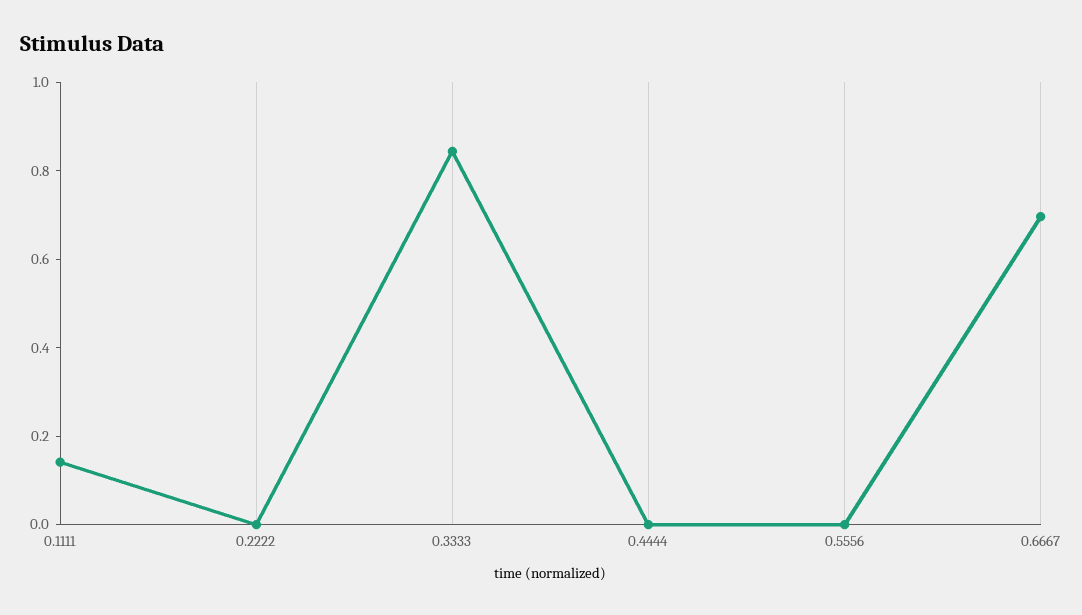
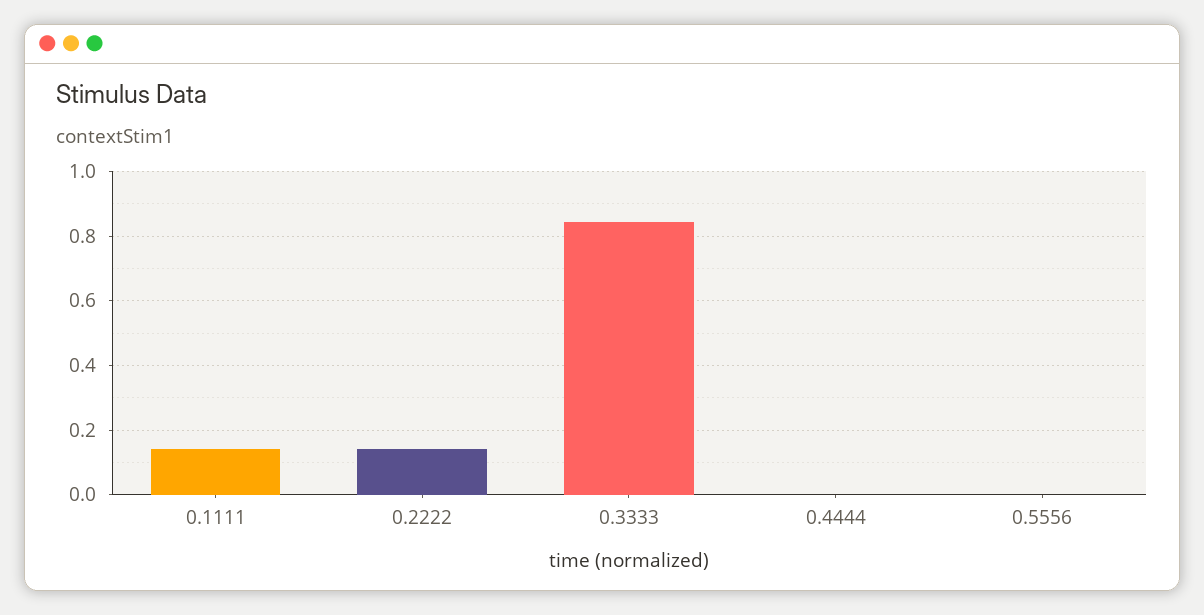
  {
    "0.1111": 0.14,
-   "0.2222": 0,
+   "0.2222": 0.14,
    "0.3333": 0.84,
    "0.4444": 0,
-   "0.5556": 0,
+   "0.5556": 0
-   "0.6667": 0.7
  }

